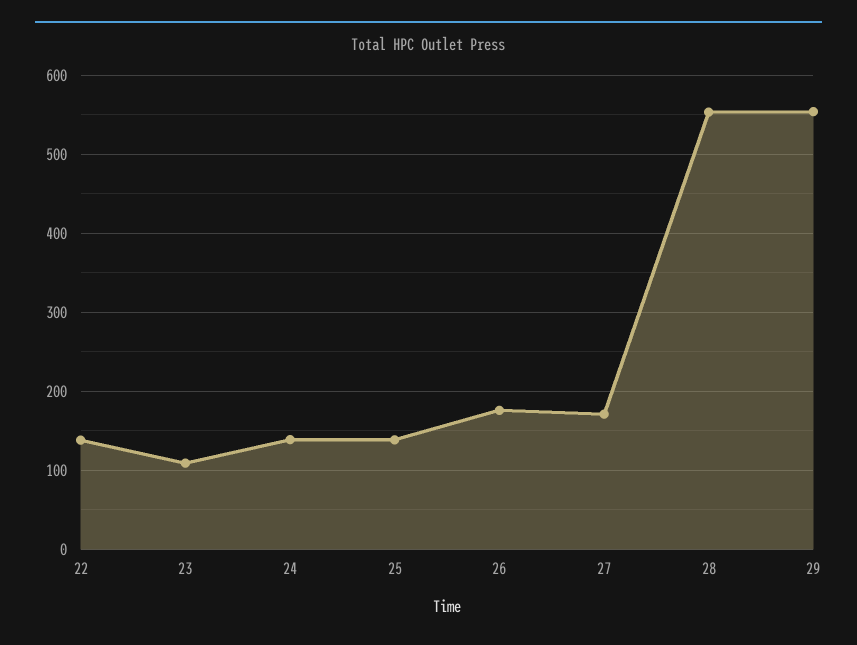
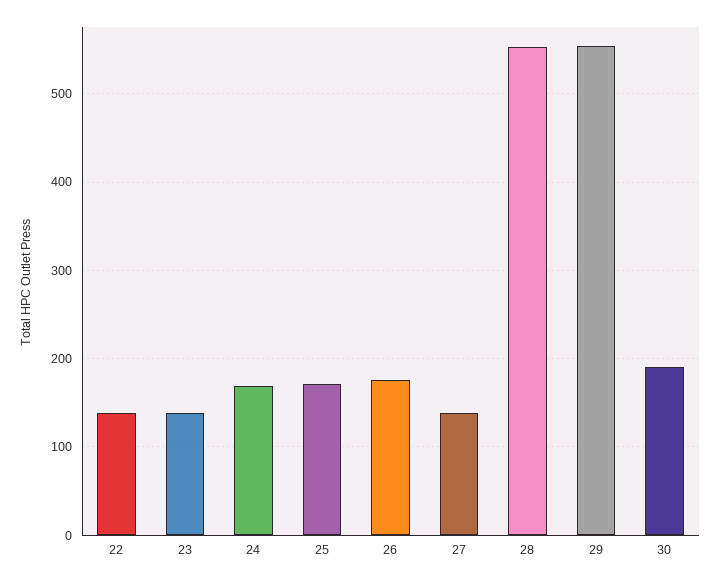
  {
    "22": 140,
-   "23": 110,
+   "23": 140,
-   "24": 140,
+   "24": 170,
-   "25": 140,
+   "25": 170,
    "26": 180,
-   "27": 170,
+   "27": 140,
    "28": 550,
-   "29": 550
+   "29": 550,
+   "30": 190
  }

